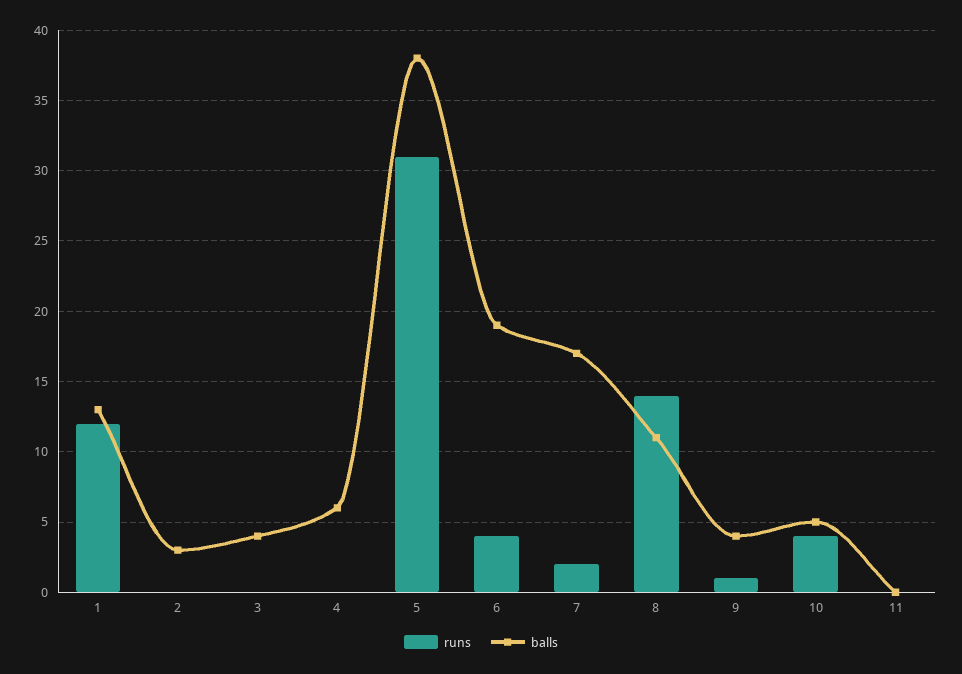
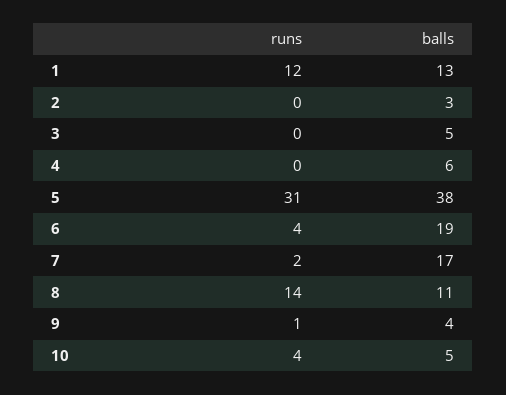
  {
    "runs": {
      "1": 12,
      "2": 0,
      "3": 0,
      "4": 0,
      "5": 31,
      "6": 4,
      "7": 2,
      "8": 14,
      "9": 1,
-     "10": 4,
+     "10": 4
-     "11": 0
    },
    "balls": {
      "1": 13,
      "2": 3,
-     "3": 4,
+     "3": 5,
      "4": 6,
      "5": 38,
      "6": 19,
      "7": 17,
      "8": 11,
      "9": 4,
-     "10": 5,
+     "10": 5
-     "11": 0
    }
  }

